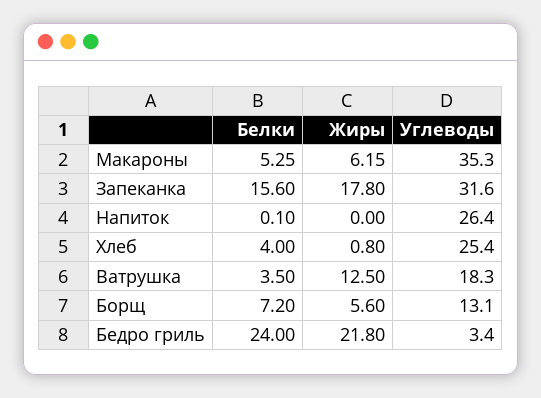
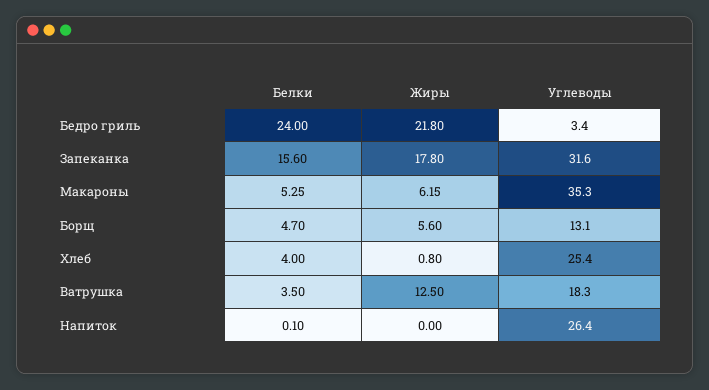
  {
    "Белки": {
      "Макароны": 5.25,
      "Запеканка": 15.6,
      "Напиток": 0.1,
      "Хлеб": 4,
      "Ватрушка": 3.5,
-     "Борщ": 7.2,
+     "Борщ": 4.7,
      "Бедро гриль": 24
    },
    "Жиры": {
      "Макароны": 6.15,
      "Запеканка": 17.8,
      "Напиток": 0,
      "Хлеб": 0.8,
      "Ватрушка": 12.5,
      "Борщ": 5.6,
      "Бедро гриль": 21.8
    },
    "Углеводы": {
      "Макароны": 35.3,
      "Запеканка": 31.6,
      "Напиток": 26.4,
      "Хлеб": 25.4,
      "Ватрушка": 18.3,
      "Борщ": 13.1,
      "Бедро гриль": 3.4
    }
  }

